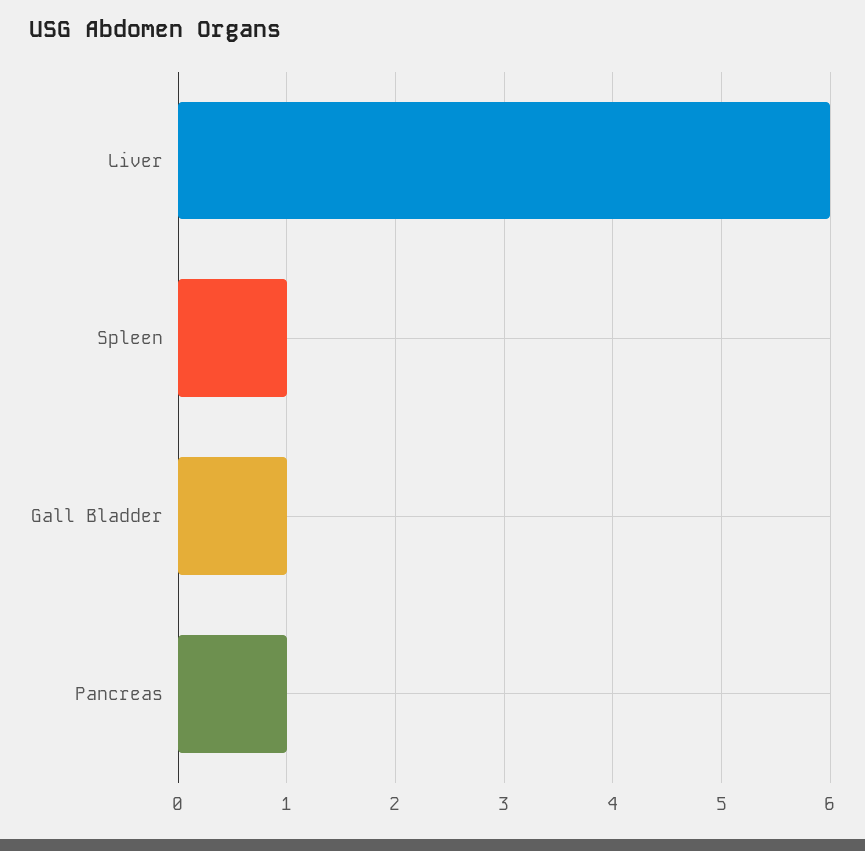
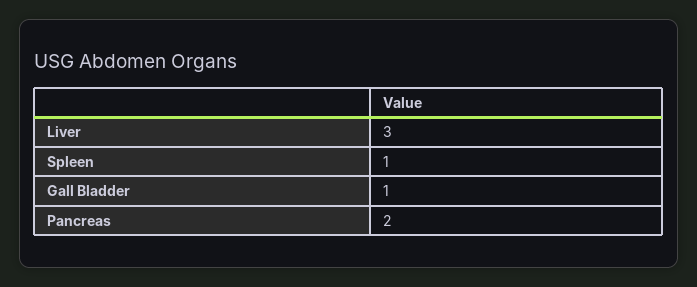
  {
-   "Liver": 6,
+   "Liver": 3,
    "Spleen": 1,
    "Gall Bladder": 1,
-   "Pancreas": 1
+   "Pancreas": 2
  }

